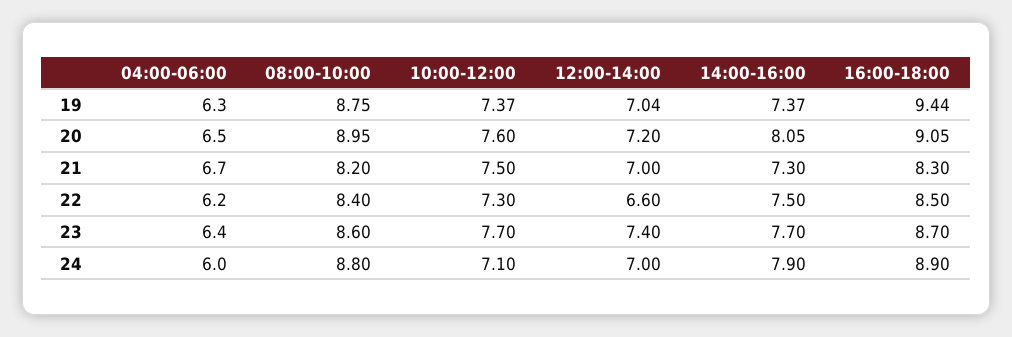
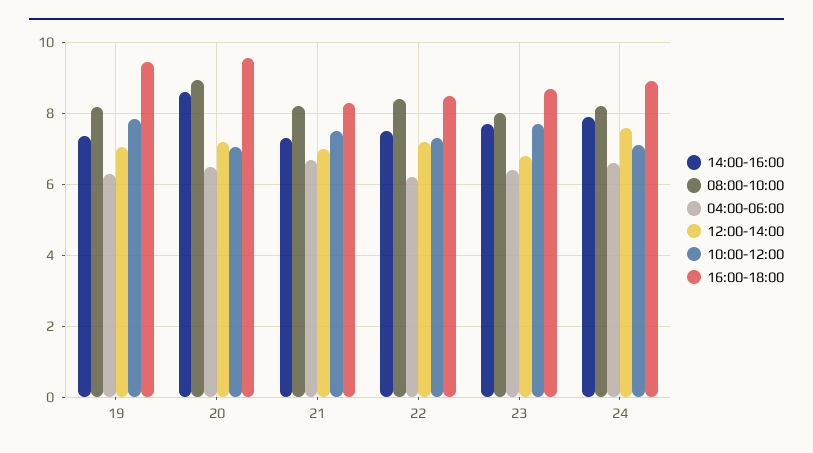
  {
    "04:00-06:00": {
      "19": 6.3,
      "20": 6.5,
      "21": 6.7,
      "22": 6.2,
      "23": 6.4,
-     "24": 6
+     "24": 6.6
    },
    "08:00-10:00": {
-     "19": 8.75,
+     "19": 8.2,
      "20": 8.95,
      "21": 8.2,
      "22": 8.4,
-     "23": 8.6,
+     "23": 8,
-     "24": 8.8
+     "24": 8.2
    },
    "10:00-12:00": {
-     "19": 7.37,
+     "19": 7.8,
-     "20": 7.6,
+     "20": 7,
      "21": 7.5,
      "22": 7.3,
      "23": 7.7,
      "24": 7.1
    },
    "12:00-14:00": {
      "19": 7.04,
      "20": 7.2,
      "21": 7,
-     "22": 6.6,
+     "22": 7.2,
-     "23": 7.4,
+     "23": 6.8,
-     "24": 7
+     "24": 7.6
    },
    "14:00-16:00": {
      "19": 7.37,
-     "20": 8.05,
+     "20": 8.6,
      "21": 7.3,
      "22": 7.5,
      "23": 7.7,
      "24": 7.9
    },
    "16:00-18:00": {
      "19": 9.44,
-     "20": 9.05,
+     "20": 9.6,
      "21": 8.3,
      "22": 8.5,
      "23": 8.7,
      "24": 8.9
    }
  }

